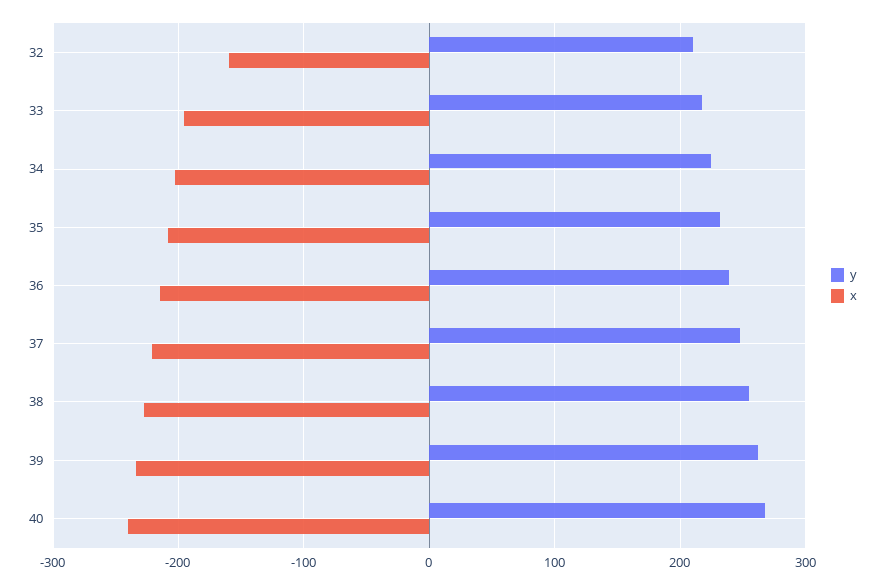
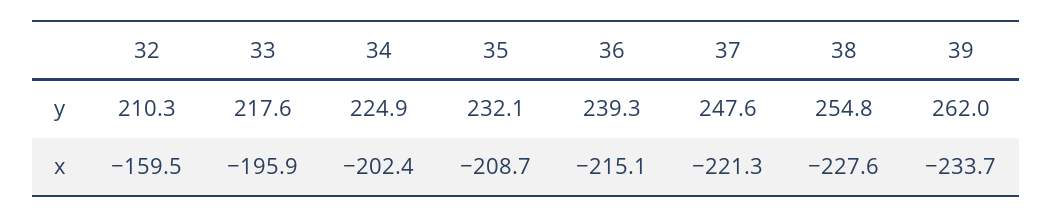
  {
    "y": {
      "32": 210.3,
      "33": 217.6,
      "34": 224.9,
      "35": 232.1,
      "36": 239.3,
      "37": 247.6,
      "38": 254.8,
-     "39": 262,
+     "39": 262
-     "40": 270
    },
    "x": {
      "32": -159.5,
      "33": -195.9,
      "34": -202.4,
      "35": -208.7,
      "36": -215.1,
      "37": -221.3,
      "38": -227.6,
-     "39": -233.7,
+     "39": -233.7
-     "40": -240
    }
  }

